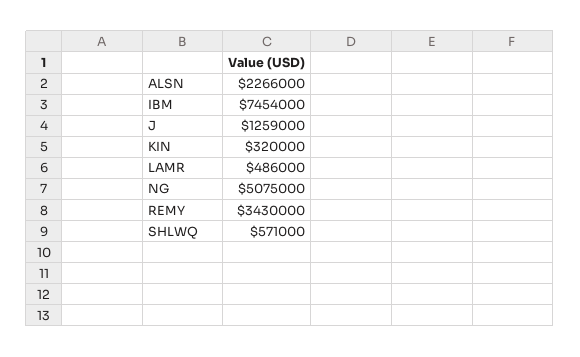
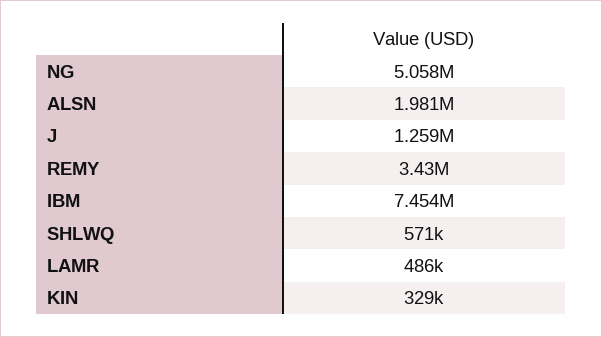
  {
-   "ALSN": 2266000,
+   "ALSN": 1981000,
    "IBM": 7454000,
    "J": 1259000,
-   "KIN": 320000,
+   "KIN": 329000,
    "LAMR": 486000,
-   "NG": 5075000,
+   "NG": 5058000,
    "REMY": 3430000,
    "SHLWQ": 571000
  }

